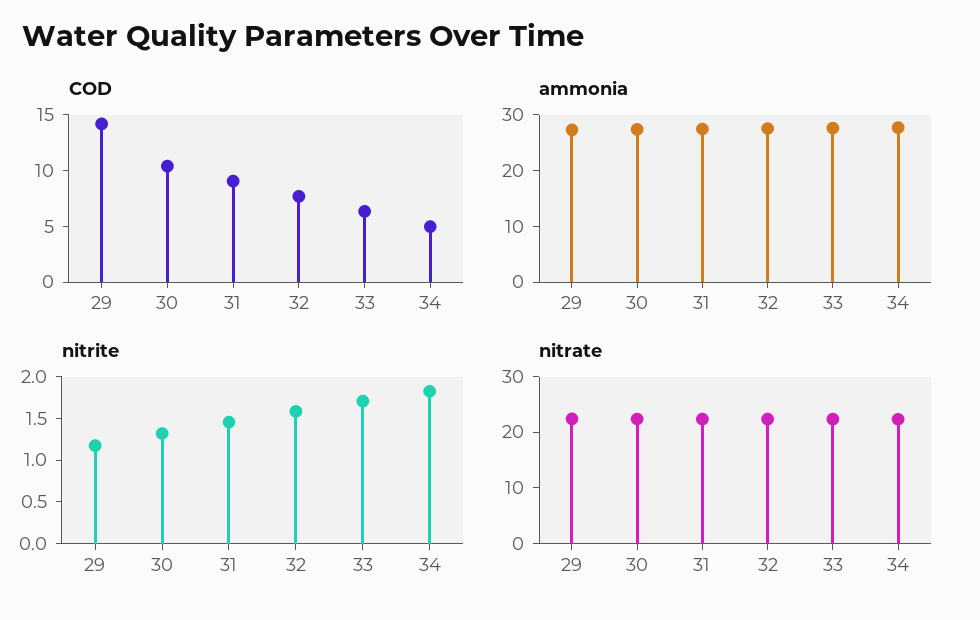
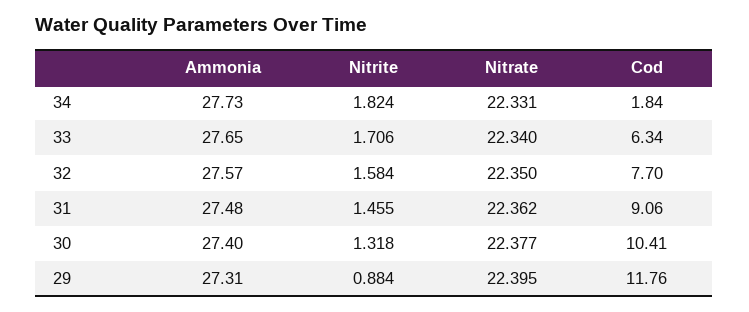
  {
    "COD": {
-     "29": 14,
+     "29": 11.76,
      "30": 10.41,
      "31": 9.06,
      "32": 7.7,
      "33": 6.34,
-     "34": 5
+     "34": 1.84
    },
    "ammonia": {
      "29": 27.31,
      "30": 27.4,
      "31": 27.48,
      "32": 27.57,
      "33": 27.65,
      "34": 27.73
    },
    "nitrite": {
-     "29": 1.2,
+     "29": 0.884,
      "30": 1.318,
      "31": 1.455,
      "32": 1.584,
      "33": 1.706,
      "34": 1.824
    },
    "nitrate": {
      "29": 22.395,
      "30": 22.377,
      "31": 22.362,
      "32": 22.35,
      "33": 22.34,
      "34": 22.331
    }
  }

